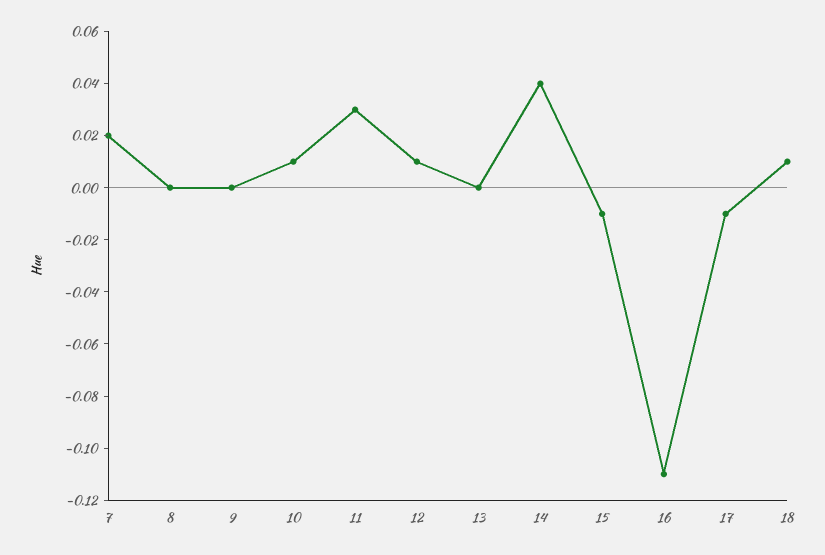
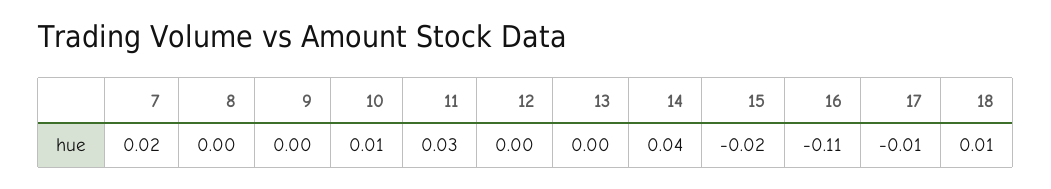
  {
    "7": 0.02,
    "8": 0,
    "9": 0,
    "10": 0.01,
    "11": 0.03,
-   "12": 0.01,
+   "12": 0,
    "13": 0,
    "14": 0.04,
-   "15": -0.01,
+   "15": -0.02,
    "16": -0.11,
    "17": -0.01,
    "18": 0.01
  }

